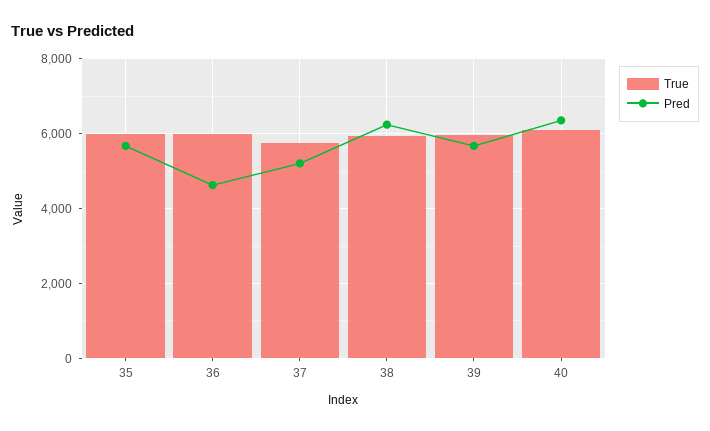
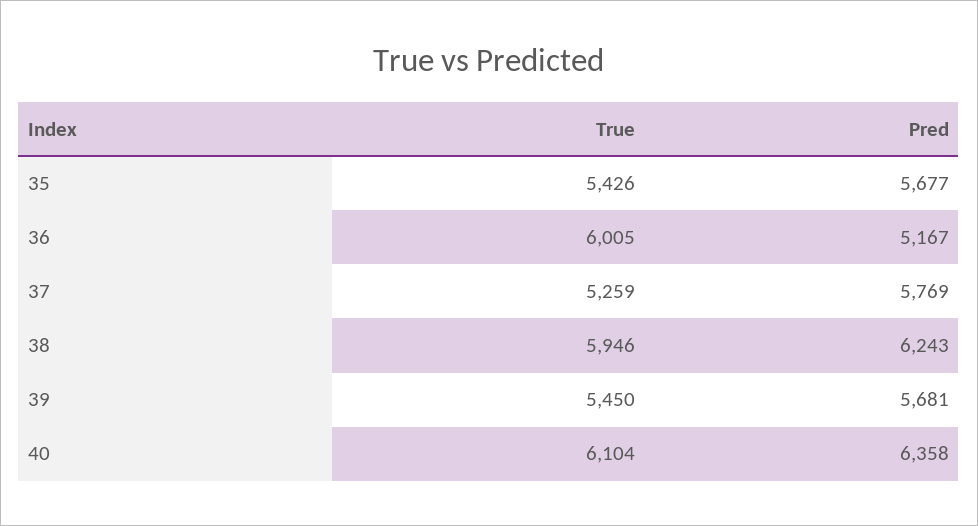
  {
    "True": {
-     "35": 6000,
+     "35": 5426,
      "36": 6005,
-     "37": 5800,
+     "37": 5259,
      "38": 5946,
-     "39": 6000,
+     "39": 5450,
      "40": 6104
    },
    "Pred": {
      "35": 5677,
-     "36": 4600,
+     "36": 5167,
-     "37": 5200,
+     "37": 5769,
      "38": 6243,
      "39": 5681,
      "40": 6358
    }
  }

